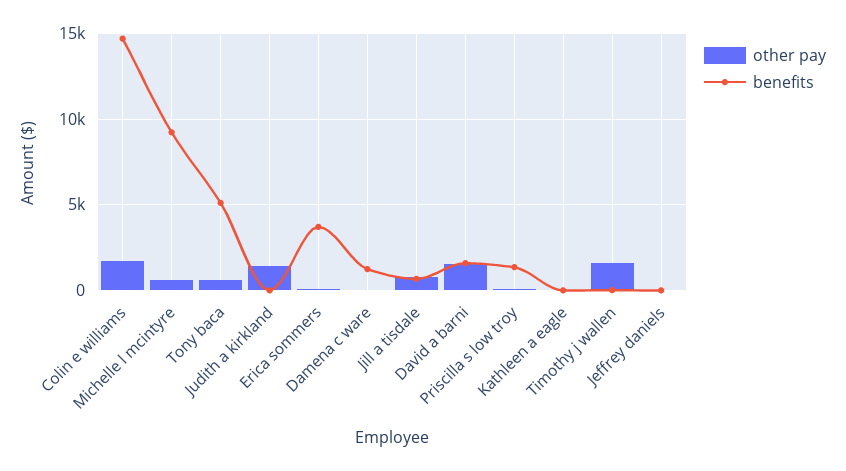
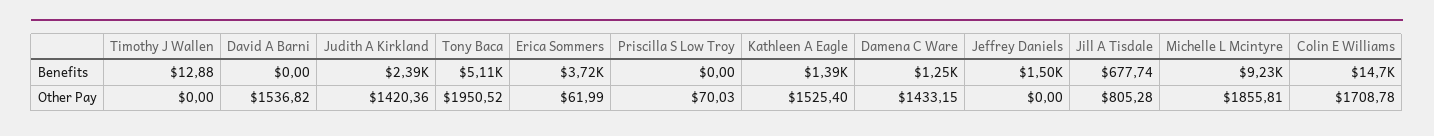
  {
    "other pay": {
      "Colin e williams": 1708.78,
-     "Michelle l mcintyre": 500,
+     "Michelle l mcintyre": 1855.81,
-     "Tony baca": 500,
+     "Tony baca": 1950.52,
      "Judith a kirkland": 1420.36,
      "Erica sommers": 61.99,
-     "Damena c ware": 0,
+     "Damena c ware": 1433.15,
      "Jill a tisdale": 805.28,
      "David a barni": 1536.82,
      "Priscilla s low troy": 70.03,
-     "Kathleen a eagle": 0,
+     "Kathleen a eagle": 1525.4,
-     "Timothy j wallen": 1500,
+     "Timothy j wallen": 0,
      "Jeffrey daniels": 0
    },
    "benefits": {
      "Colin e williams": 14700,
      "Michelle l mcintyre": 9230,
      "Tony baca": 5110,
-     "Judith a kirkland": 0,
+     "Judith a kirkland": 2390,
      "Erica sommers": 3720,
      "Damena c ware": 1250,
      "Jill a tisdale": 677.74,
-     "David a barni": 1500,
+     "David a barni": 0,
-     "Priscilla s low troy": 1500,
+     "Priscilla s low troy": 0,
-     "Kathleen a eagle": 0,
+     "Kathleen a eagle": 1390,
      "Timothy j wallen": 12.88,
-     "Jeffrey daniels": 0
+     "Jeffrey daniels": 1500
    }
  }

